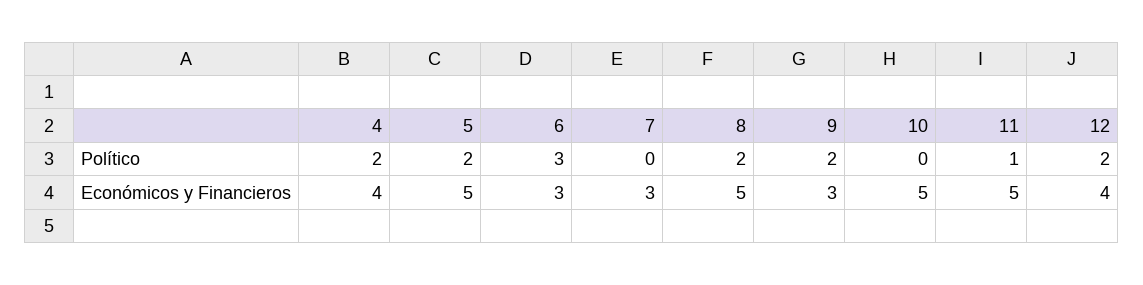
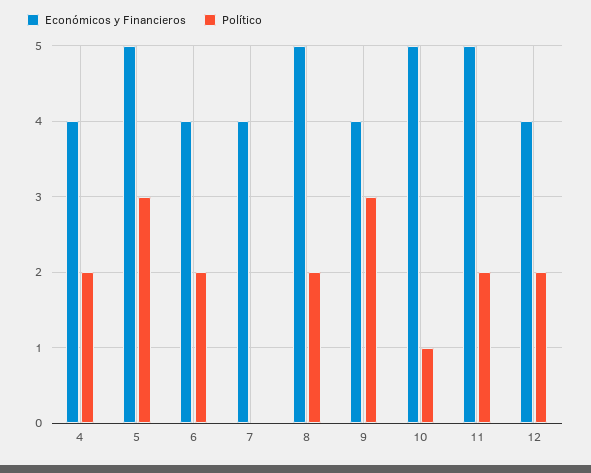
  {
    "Político": {
      "4": 2,
-     "5": 2,
+     "5": 3,
-     "6": 3,
+     "6": 2,
      "7": 0,
      "8": 2,
-     "9": 2,
+     "9": 3,
-     "10": 0,
+     "10": 1,
-     "11": 1,
+     "11": 2,
      "12": 2
    },
    "Económicos y Financieros": {
      "4": 4,
      "5": 5,
-     "6": 3,
+     "6": 4,
-     "7": 3,
+     "7": 4,
      "8": 5,
-     "9": 3,
+     "9": 4,
      "10": 5,
      "11": 5,
      "12": 4
    }
  }

